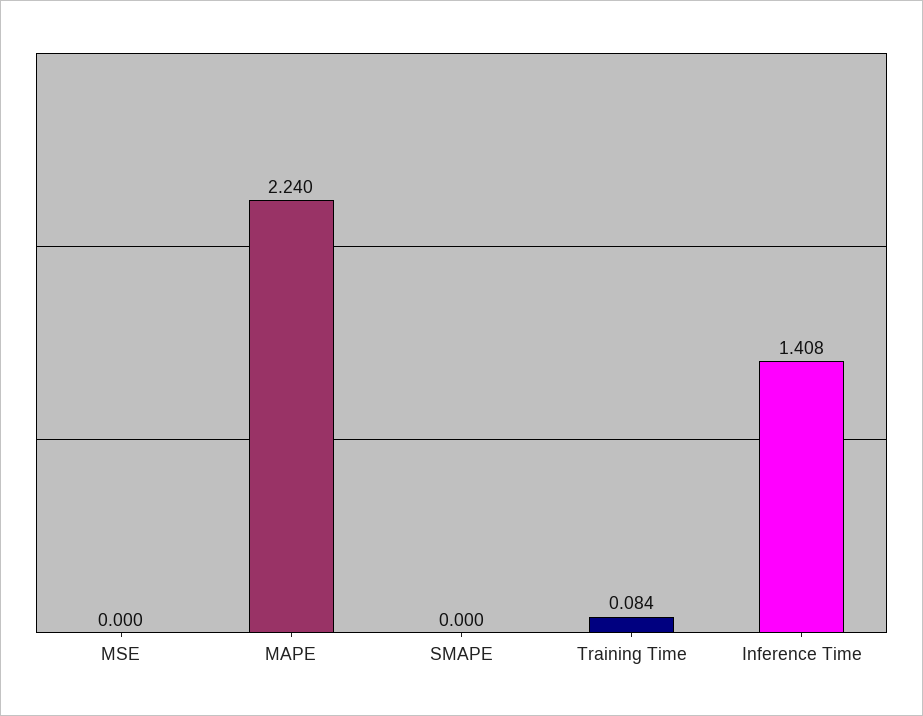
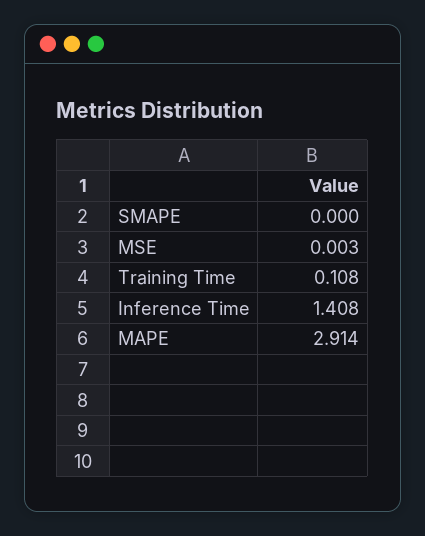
  {
-   "MSE": 0,
+   "MSE": 0.003,
-   "MAPE": 2.24,
+   "MAPE": 2.914,
    "SMAPE": 0,
-   "Training Time": 0.084,
+   "Training Time": 0.108,
    "Inference Time": 1.408
  }

